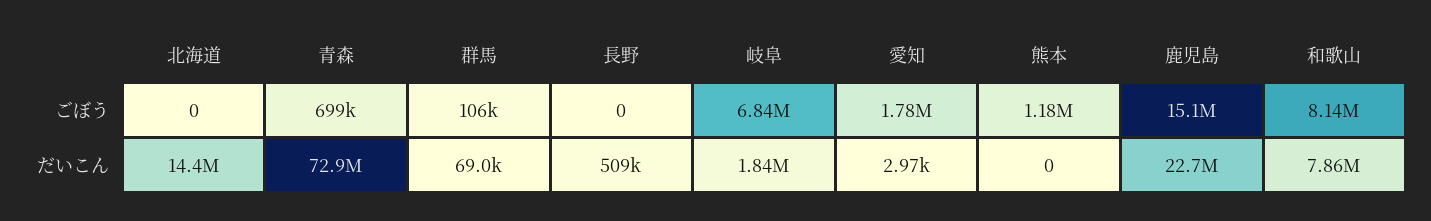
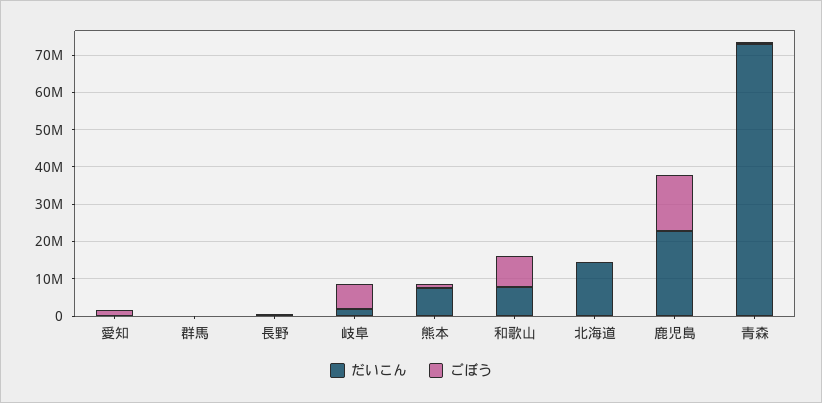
  {
    "ごぼう": {
      "北海道": 0,
      "青森": 699000,
      "群馬": 106000,
      "長野": 0,
      "岐阜": 6840000,
      "愛知": 1780000,
      "熊本": 1180000,
      "鹿児島": 15100000,
      "和歌山": 8140000
    },
    "だいこん": {
      "北海道": 14400000,
      "青森": 72900000,
      "群馬": 69000,
      "長野": 509000,
      "岐阜": 1840000,
      "愛知": 2970,
-     "熊本": 0,
+     "熊本": 7500000,
      "鹿児島": 22700000,
      "和歌山": 7860000
    }
  }

